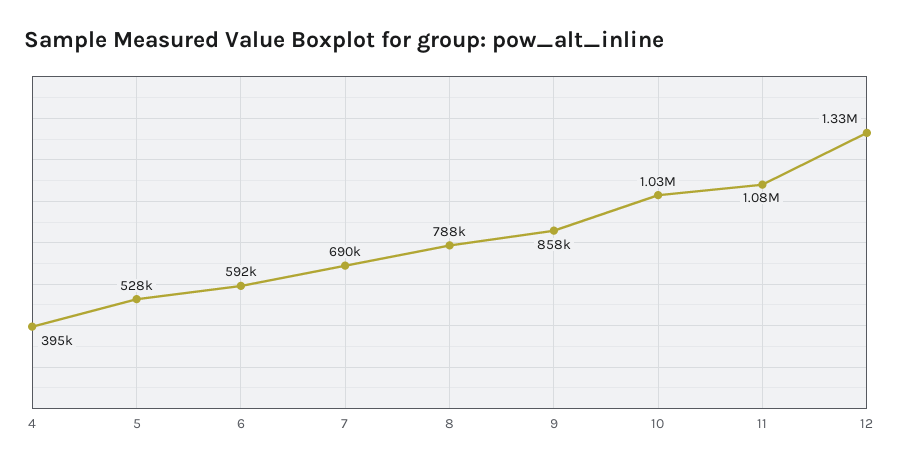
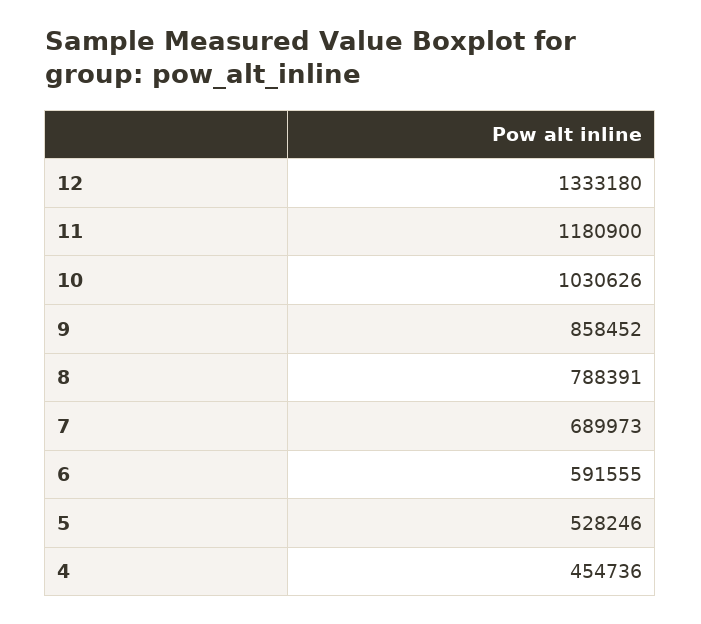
  {
-   "4": 395000,
+   "4": 454736,
    "5": 528246,
    "6": 591555,
    "7": 689973,
    "8": 788391,
    "9": 858452,
    "10": 1030626,
-   "11": 1080000,
+   "11": 1180900,
    "12": 1333180
  }

